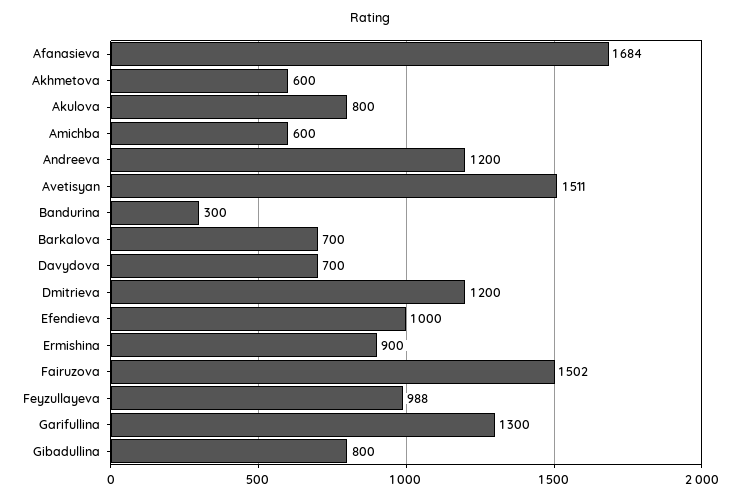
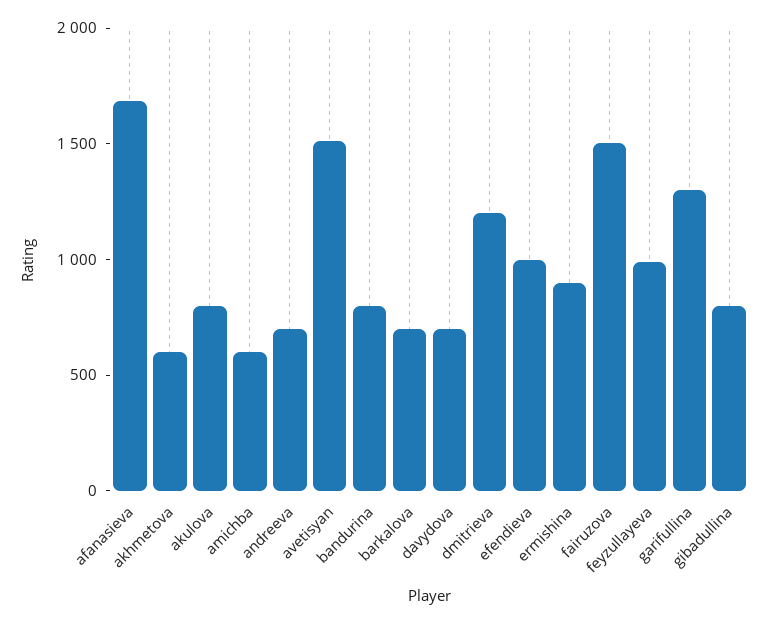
  {
    "Afanasieva": 1684,
    "Akhmetova": 600,
    "Akulova": 800,
    "Amichba": 600,
-   "Andreeva": 1200,
+   "Andreeva": 700,
    "Avetisyan": 1511,
-   "Bandurina": 300,
+   "Bandurina": 800,
    "Barkalova": 700,
    "Davydova": 700,
    "Dmitrieva": 1200,
    "Efendieva": 1000,
    "Ermishina": 900,
    "Fairuzova": 1502,
    "Feyzullayeva": 988,
    "Garifullina": 1300,
    "Gibadullina": 800
  }

